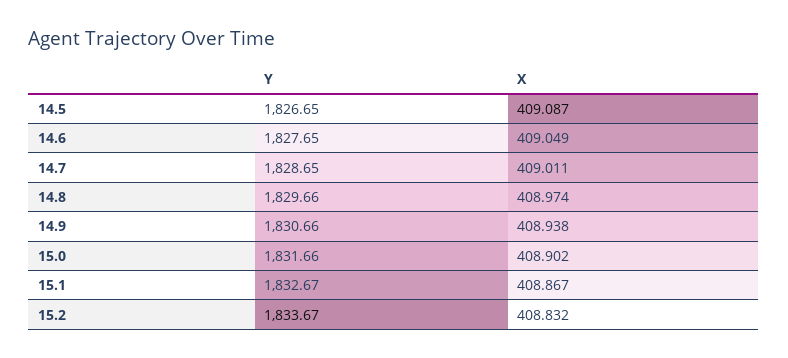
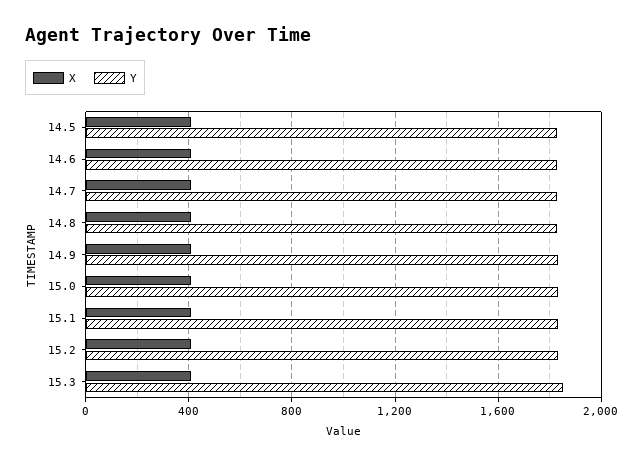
  {
    "Y": {
      "14.5": 1826.65,
      "14.6": 1827.65,
      "14.7": 1828.65,
      "14.8": 1829.66,
      "14.9": 1830.66,
      "15.0": 1831.66,
      "15.1": 1832.67,
-     "15.2": 1833.67
+     "15.2": 1833.67,
+     "15.3": 1850
    },
    "X": {
      "14.5": 409.087,
      "14.6": 409.049,
      "14.7": 409.011,
      "14.8": 408.974,
      "14.9": 408.938,
      "15.0": 408.902,
      "15.1": 408.867,
-     "15.2": 408.832
+     "15.2": 408.832,
+     "15.3": 400
    }
  }

